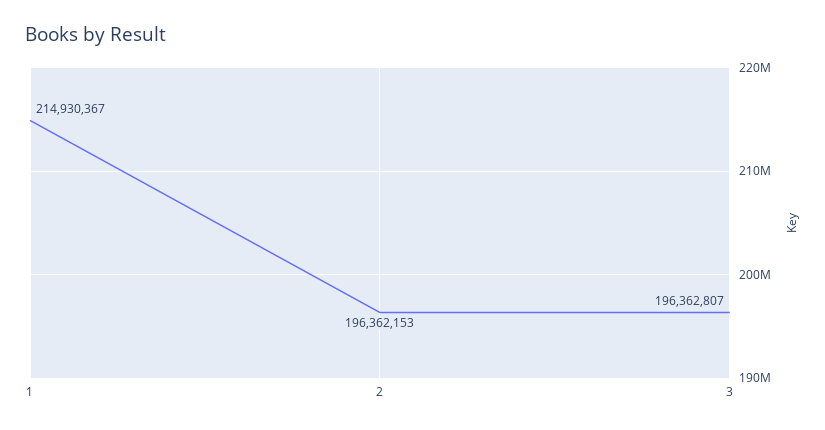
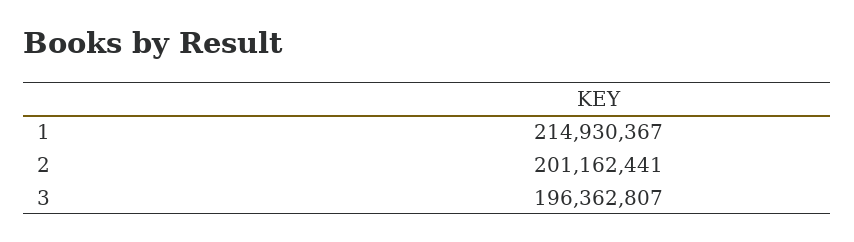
  {
    "1": 214930367,
-   "2": 196362153,
+   "2": 201162441,
    "3": 196362807
  }

